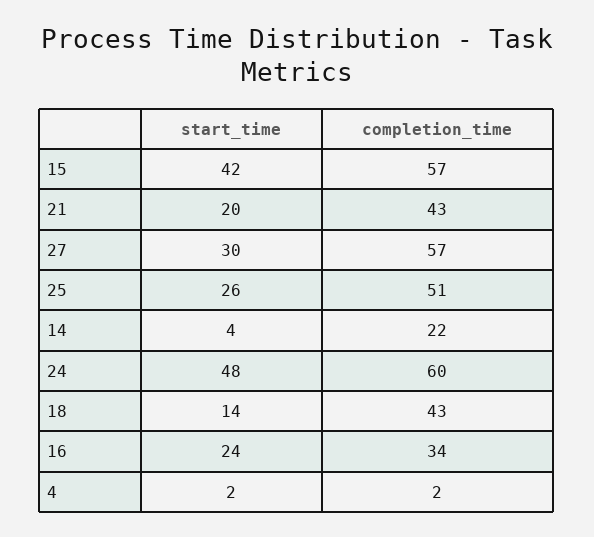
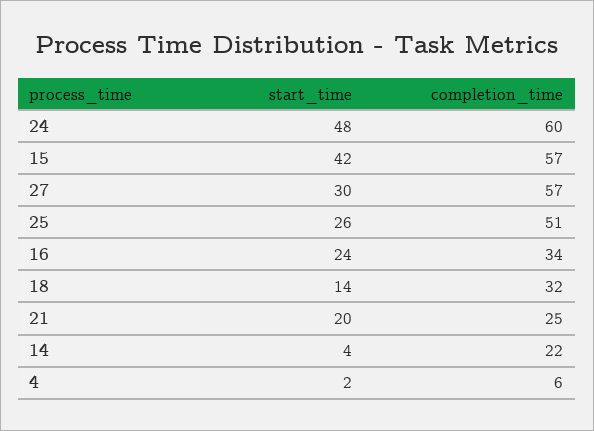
  {
    "start_time": {
      "15": 42,
      "21": 20,
      "27": 30,
      "25": 26,
      "14": 4,
      "24": 48,
      "18": 14,
      "16": 24,
      "4": 2
    },
    "completion_time": {
      "15": 57,
-     "21": 43,
+     "21": 25,
      "27": 57,
      "25": 51,
      "14": 22,
      "24": 60,
-     "18": 43,
+     "18": 32,
      "16": 34,
-     "4": 2
+     "4": 6
    }
  }

